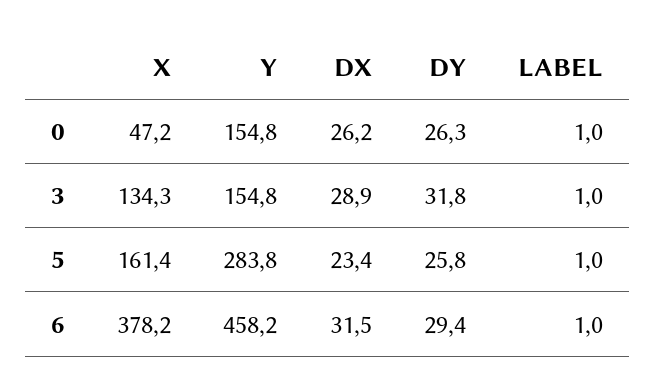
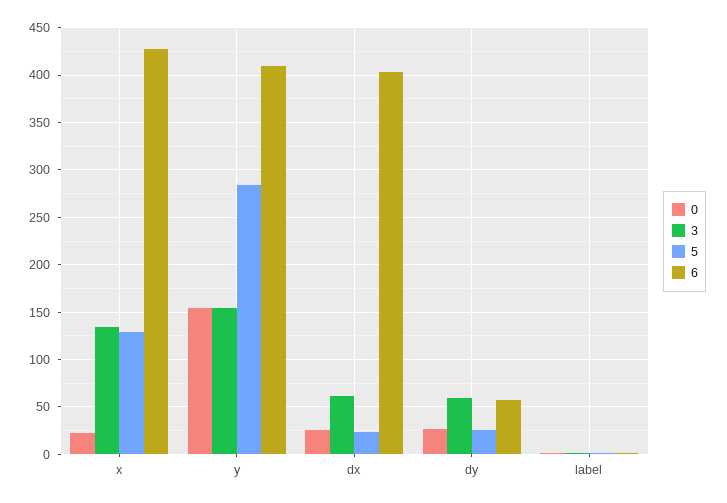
  {
    "0": {
-     "X": 47.2,
+     "X": 20,
      "Y": 154.8,
      "DX": 26.2,
      "DY": 26.3,
      "LABEL": 1
    },
    "3": {
      "X": 134.3,
      "Y": 154.8,
-     "DX": 28.9,
+     "DX": 60,
-     "DY": 31.8,
+     "DY": 60,
      "LABEL": 1
    },
    "5": {
-     "X": 161.4,
+     "X": 130,
      "Y": 283.8,
      "DX": 23.4,
      "DY": 25.8,
      "LABEL": 1
    },
    "6": {
-     "X": 378.2,
+     "X": 430,
-     "Y": 458.2,
+     "Y": 410,
-     "DX": 31.5,
+     "DX": 400,
-     "DY": 29.4,
+     "DY": 60,
      "LABEL": 1
    }
  }

